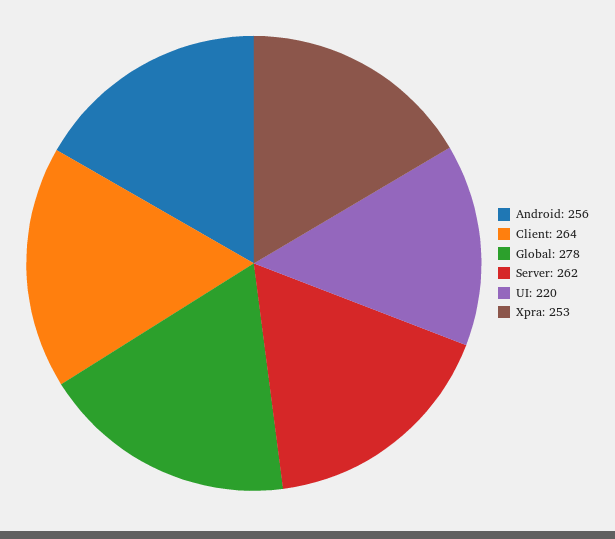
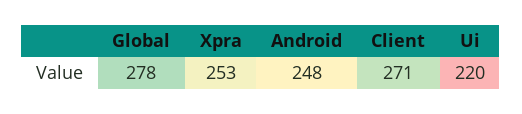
  {
-   "Android": 256,
+   "Android": 248,
-   "Client": 264,
+   "Client": 271,
    "Global": 278,
-   "Server": 262,
    "UI": 220,
    "Xpra": 253
  }

